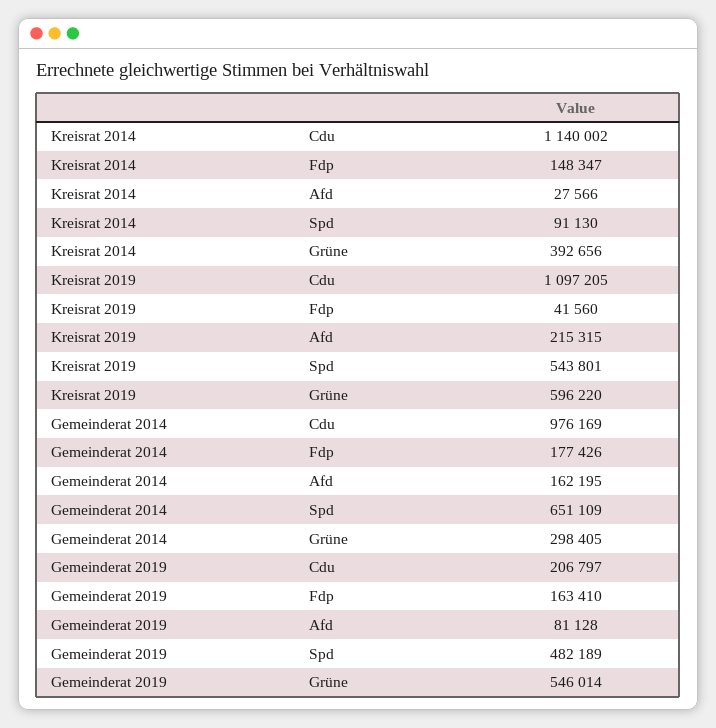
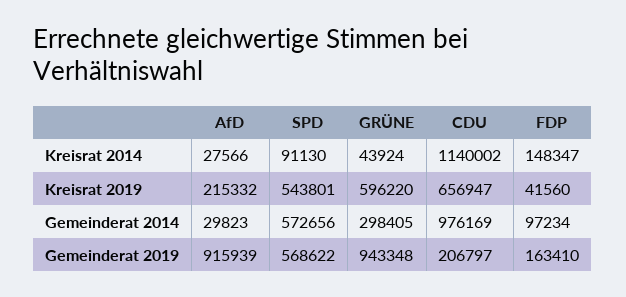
  {
    "Kreisrat 2014": {
      "Cdu": 1140002,
      "Fdp": 148347,
      "Afd": 27566,
      "Spd": 91130,
-     "Grüne": 392656
+     "Grüne": 43924
    },
    "Kreisrat 2019": {
-     "Cdu": 1097205,
+     "Cdu": 656947,
      "Fdp": 41560,
-     "Afd": 215315,
+     "Afd": 215332,
      "Spd": 543801,
      "Grüne": 596220
    },
    "Gemeinderat 2014": {
      "Cdu": 976169,
-     "Fdp": 177426,
+     "Fdp": 97234,
-     "Afd": 162195,
+     "Afd": 29823,
-     "Spd": 651109,
+     "Spd": 572656,
      "Grüne": 298405
    },
    "Gemeinderat 2019": {
      "Cdu": 206797,
      "Fdp": 163410,
-     "Afd": 81128,
+     "Afd": 915939,
-     "Spd": 482189,
+     "Spd": 568622,
-     "Grüne": 546014
+     "Grüne": 943348
    }
  }

